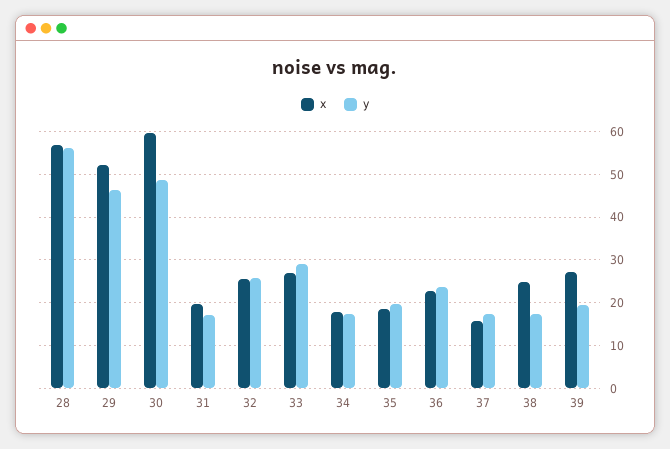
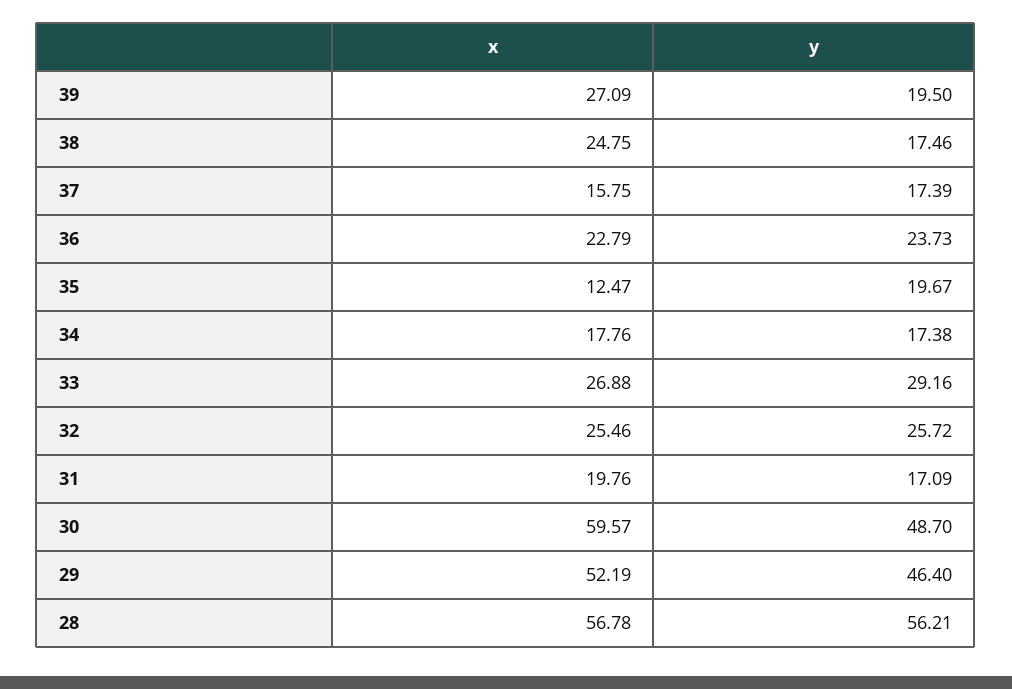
  {
    "x": {
      "28": 56.78,
      "29": 52.19,
      "30": 59.57,
      "31": 19.76,
      "32": 25.46,
      "33": 26.88,
      "34": 17.76,
-     "35": 18,
+     "35": 12.47,
      "36": 22.79,
      "37": 15.75,
      "38": 24.75,
      "39": 27.09
    },
    "y": {
      "28": 56.21,
      "29": 46.4,
      "30": 48.7,
      "31": 17.09,
      "32": 25.72,
      "33": 29.16,
      "34": 17.38,
      "35": 19.67,
      "36": 23.73,
      "37": 17.39,
      "38": 17.46,
      "39": 19.5
    }
  }

